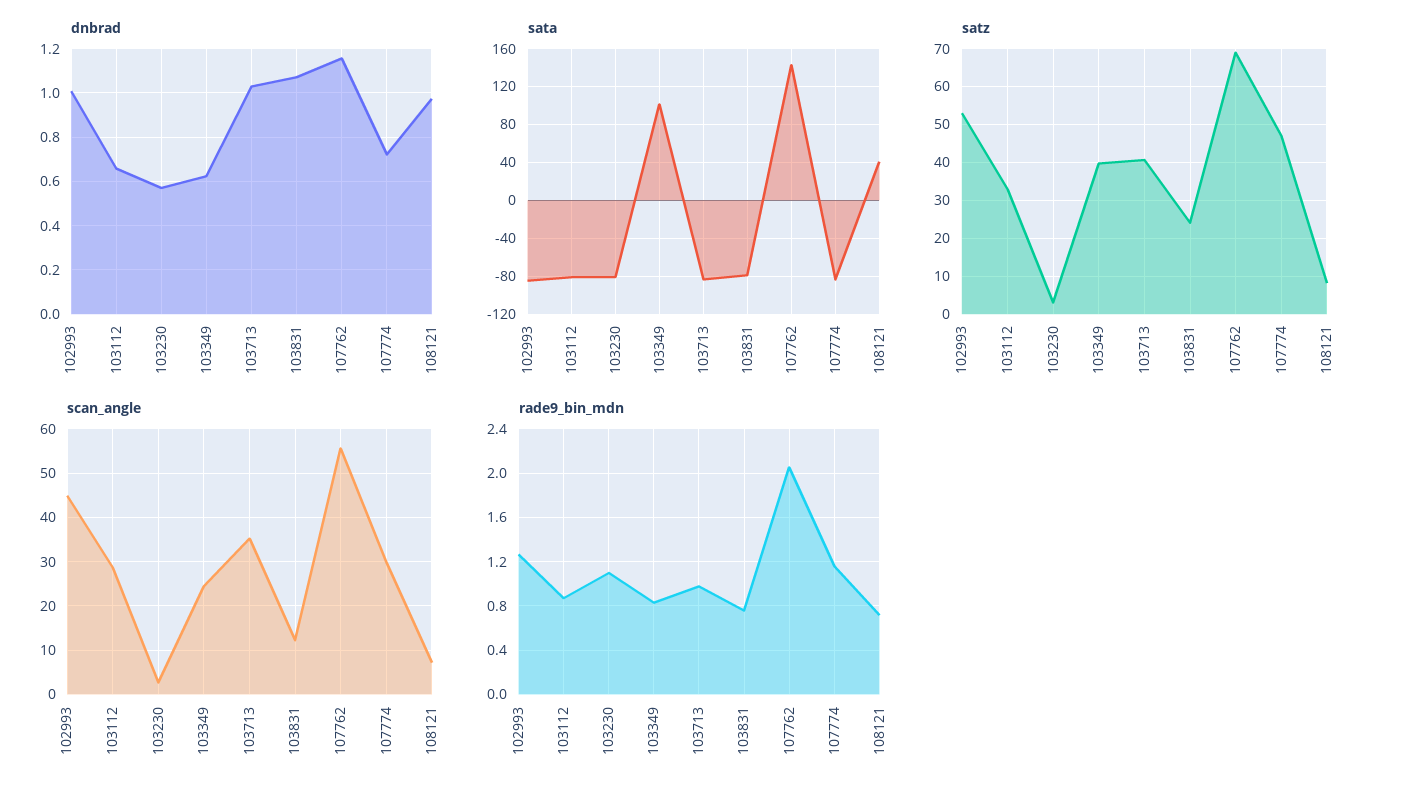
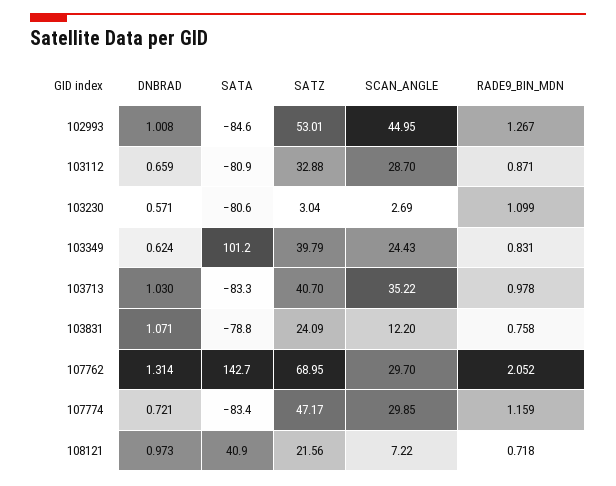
  {
    "dnbrad": {
      "102993": 1.008,
      "103112": 0.659,
      "103230": 0.571,
      "103349": 0.624,
      "103713": 1.03,
      "103831": 1.071,
-     "107762": 1.15,
+     "107762": 1.314,
      "107774": 0.721,
      "108121": 0.973
    },
    "sata": {
      "102993": -84.6,
      "103112": -80.9,
      "103230": -80.6,
      "103349": 101.2,
      "103713": -83.3,
      "103831": -78.8,
      "107762": 142.7,
      "107774": -83.4,
      "108121": 40.9
    },
    "satz": {
      "102993": 53.01,
      "103112": 32.88,
      "103230": 3.04,
      "103349": 39.79,
      "103713": 40.7,
      "103831": 24.09,
      "107762": 68.95,
      "107774": 47.17,
-     "108121": 8
+     "108121": 21.56
    },
    "scan_angle": {
      "102993": 44.95,
      "103112": 28.7,
      "103230": 2.69,
      "103349": 24.43,
      "103713": 35.22,
      "103831": 12.2,
-     "107762": 56,
+     "107762": 29.7,
      "107774": 29.85,
      "108121": 7.22
    },
    "rade9_bin_mdn": {
      "102993": 1.267,
      "103112": 0.871,
      "103230": 1.099,
      "103349": 0.831,
      "103713": 0.978,
      "103831": 0.758,
      "107762": 2.052,
      "107774": 1.159,
      "108121": 0.718
    }
  }

